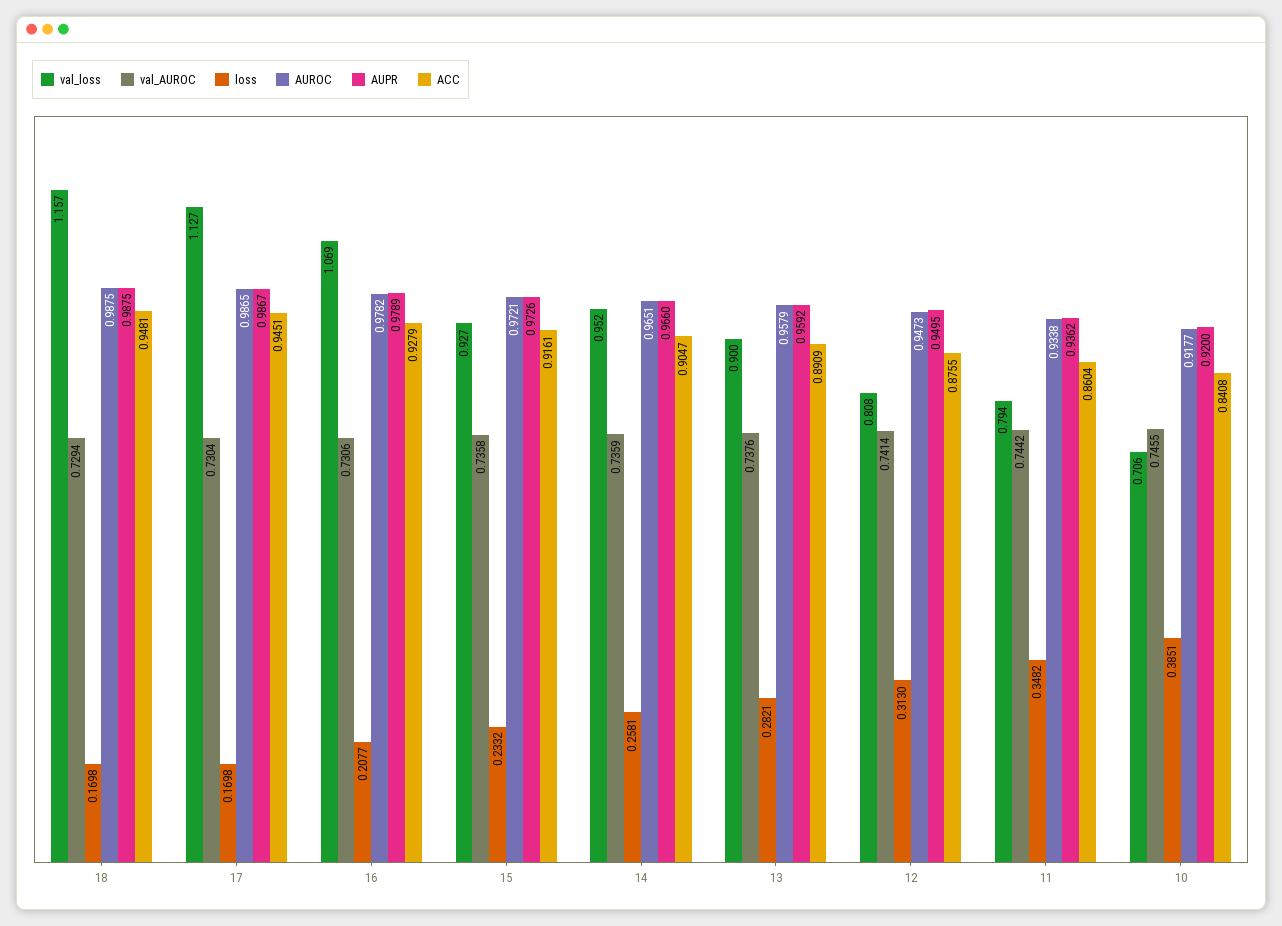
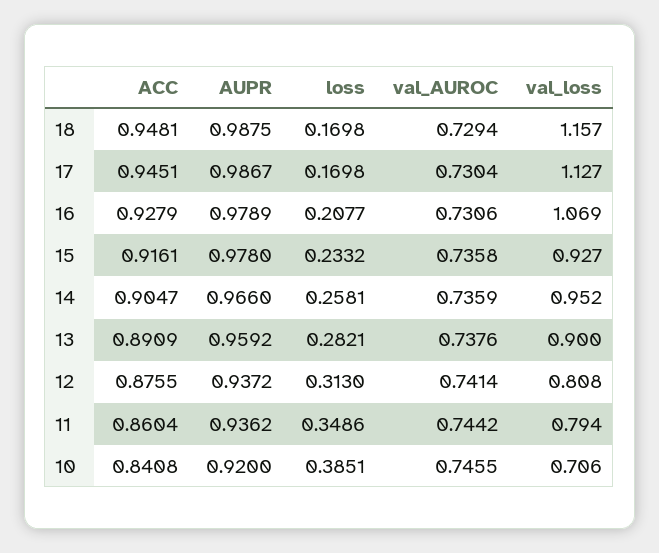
  {
    "val_loss": {
      "18": 1.157,
      "17": 1.127,
      "16": 1.069,
      "15": 0.927,
      "14": 0.952,
      "13": 0.9,
      "12": 0.808,
      "11": 0.794,
      "10": 0.706
    },
    "val_AUROC": {
      "18": 0.7294,
      "17": 0.7304,
      "16": 0.7306,
      "15": 0.7358,
      "14": 0.7359,
      "13": 0.7376,
      "12": 0.7414,
      "11": 0.7442,
      "10": 0.7455
    },
    "loss": {
      "18": 0.1698,
      "17": 0.1698,
      "16": 0.2077,
      "15": 0.2332,
      "14": 0.2581,
      "13": 0.2821,
      "12": 0.313,
-     "11": 0.3482,
+     "11": 0.3486,
      "10": 0.3851
    },
-   "AUROC": {
-     "18": 0.9875,
-     "17": 0.9865,
-     "16": 0.9782,
-     "15": 0.9721,
-     "14": 0.9651,
-     "13": 0.9579,
-     "12": 0.9473,
-     "11": 0.9338,
-     "10": 0.9177
-   },
    "AUPR": {
      "18": 0.9875,
      "17": 0.9867,
      "16": 0.9789,
-     "15": 0.9726,
+     "15": 0.978,
      "14": 0.966,
      "13": 0.9592,
-     "12": 0.9495,
+     "12": 0.9372,
      "11": 0.9362,
      "10": 0.92
    },
    "ACC": {
      "18": 0.9481,
      "17": 0.9451,
      "16": 0.9279,
      "15": 0.9161,
      "14": 0.9047,
      "13": 0.8909,
      "12": 0.8755,
      "11": 0.8604,
      "10": 0.8408
    }
  }

